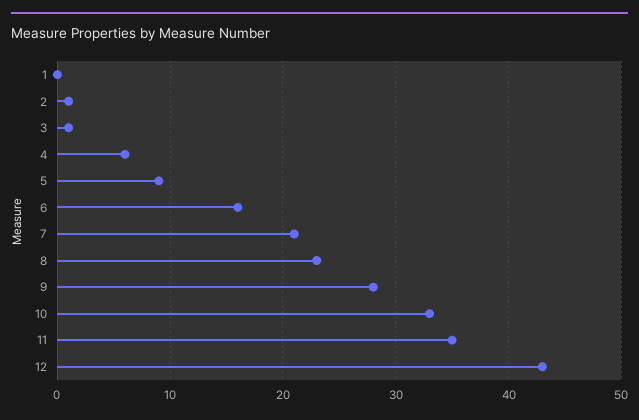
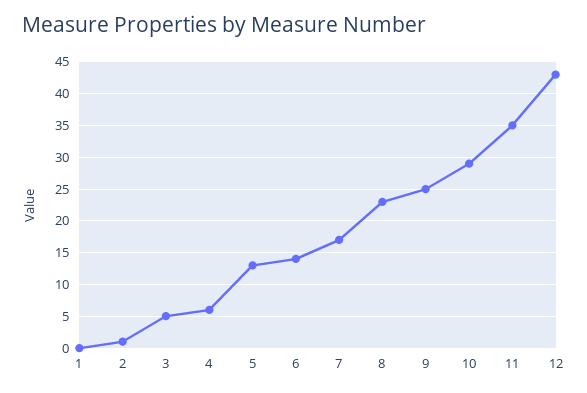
  {
    "1": 0,
    "2": 1,
-   "3": 1,
+   "3": 5,
    "4": 6,
-   "5": 9,
+   "5": 13,
-   "6": 16,
+   "6": 14,
-   "7": 21,
+   "7": 17,
    "8": 23,
-   "9": 28,
+   "9": 25,
-   "10": 33,
+   "10": 29,
    "11": 35,
    "12": 43
  }

